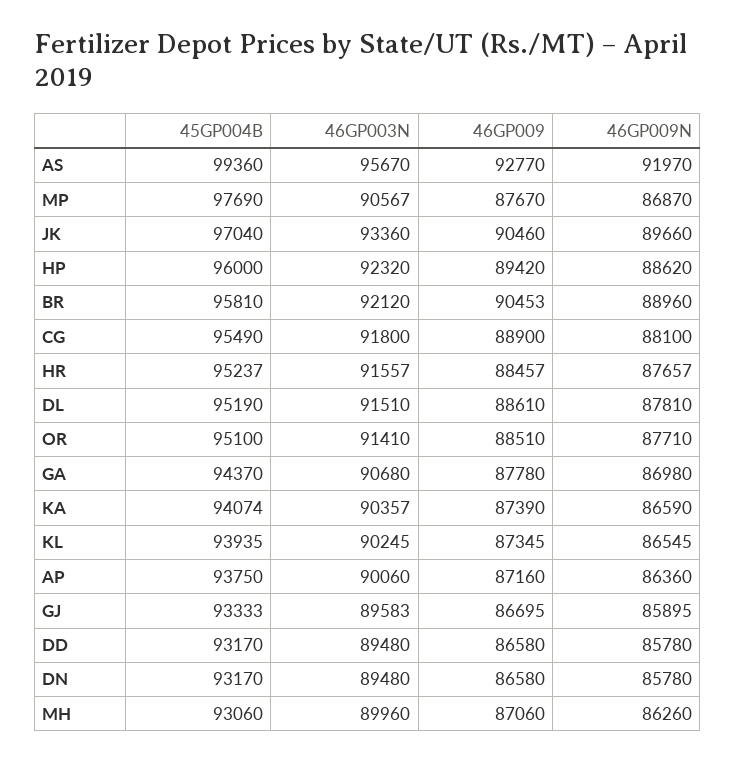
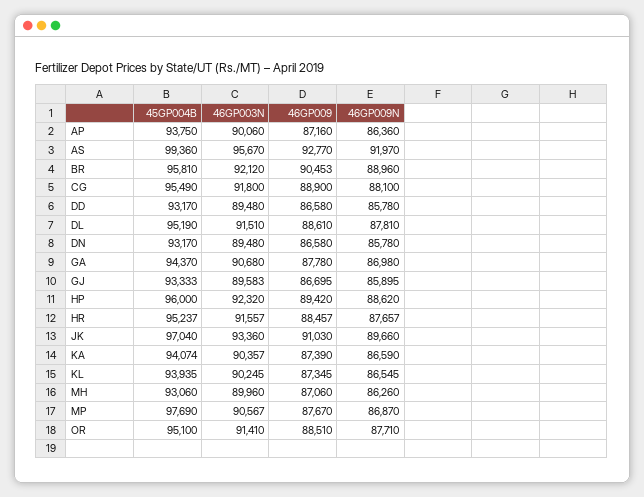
  {
    "45GP004B": {
      "AS": 99360,
      "MP": 97690,
      "JK": 97040,
      "HP": 96000,
      "BR": 95810,
      "CG": 95490,
      "HR": 95237,
      "DL": 95190,
      "OR": 95100,
      "GA": 94370,
      "KA": 94074,
      "KL": 93935,
      "AP": 93750,
      "GJ": 93333,
      "DD": 93170,
      "DN": 93170,
      "MH": 93060
    },
    "46GP003N": {
      "AS": 95670,
      "MP": 90567,
      "JK": 93360,
      "HP": 92320,
      "BR": 92120,
      "CG": 91800,
      "HR": 91557,
      "DL": 91510,
      "OR": 91410,
      "GA": 90680,
      "KA": 90357,
      "KL": 90245,
      "AP": 90060,
      "GJ": 89583,
      "DD": 89480,
      "DN": 89480,
      "MH": 89960
    },
    "46GP009": {
      "AS": 92770,
      "MP": 87670,
-     "JK": 90460,
+     "JK": 91030,
      "HP": 89420,
      "BR": 90453,
      "CG": 88900,
      "HR": 88457,
      "DL": 88610,
      "OR": 88510,
      "GA": 87780,
      "KA": 87390,
      "KL": 87345,
      "AP": 87160,
      "GJ": 86695,
      "DD": 86580,
      "DN": 86580,
      "MH": 87060
    },
    "46GP009N": {
      "AS": 91970,
      "MP": 86870,
      "JK": 89660,
      "HP": 88620,
      "BR": 88960,
      "CG": 88100,
      "HR": 87657,
      "DL": 87810,
      "OR": 87710,
      "GA": 86980,
      "KA": 86590,
      "KL": 86545,
      "AP": 86360,
      "GJ": 85895,
      "DD": 85780,
      "DN": 85780,
      "MH": 86260
    }
  }

